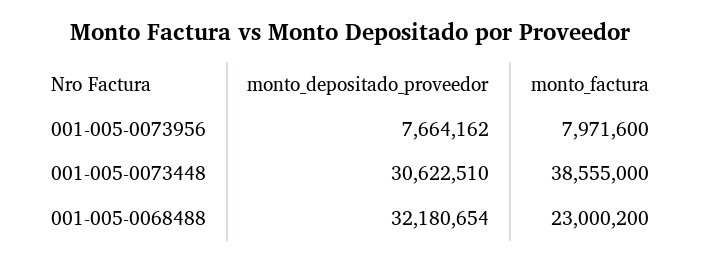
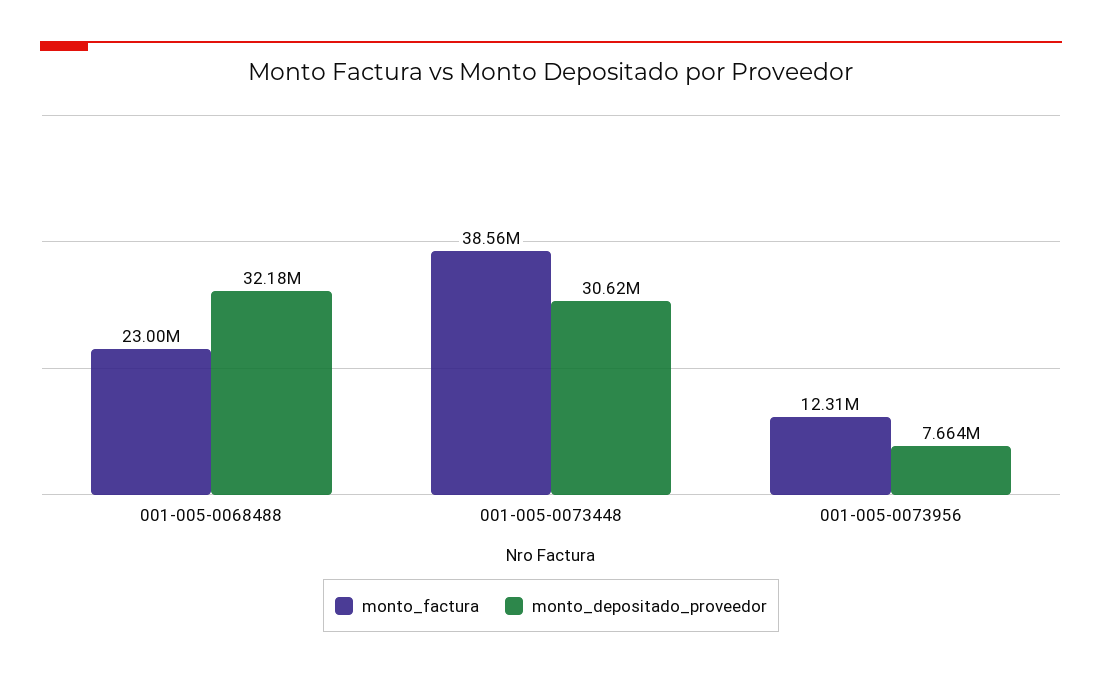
  {
    "monto_depositado_proveedor": {
      "001-005-0073956": 7664162,
      "001-005-0073448": 30622510,
      "001-005-0068488": 32180654
    },
    "monto_factura": {
-     "001-005-0073956": 7971600,
+     "001-005-0073956": 12310000,
      "001-005-0073448": 38555000,
      "001-005-0068488": 23000200
    }
  }

